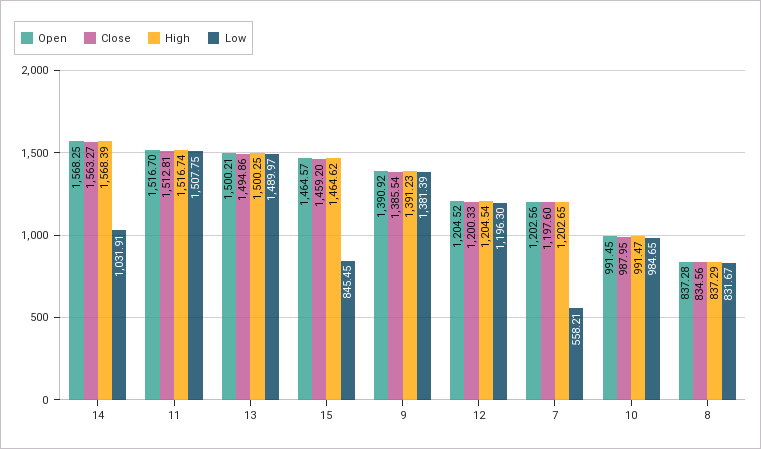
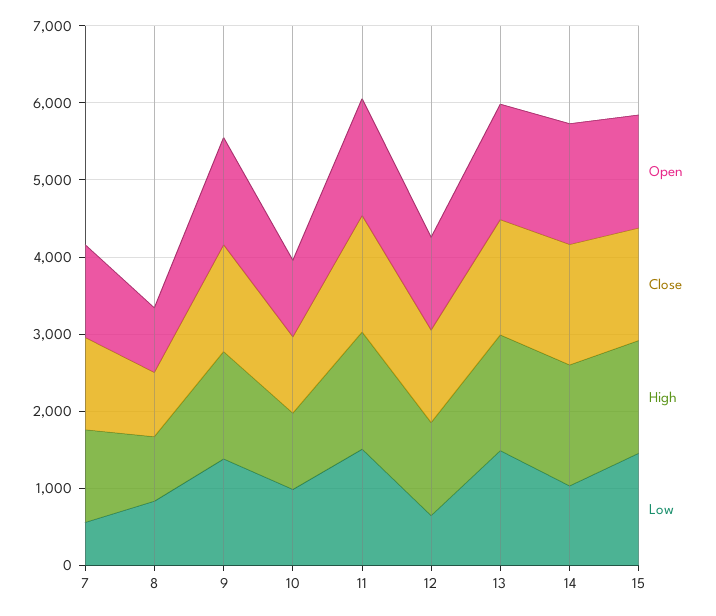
  {
    "Open": {
      "14": 1568.25,
      "11": 1516.7,
      "13": 1500.21,
      "15": 1464.57,
      "9": 1390.92,
      "12": 1204.52,
      "7": 1202.56,
      "10": 991.45,
      "8": 837.28
    },
    "Close": {
      "14": 1563.27,
      "11": 1512.81,
      "13": 1494.86,
      "15": 1459.2,
      "9": 1385.54,
      "12": 1200.33,
      "7": 1197.6,
      "10": 987.95,
      "8": 834.56
    },
    "High": {
      "14": 1568.39,
      "11": 1516.74,
      "13": 1500.25,
      "15": 1464.62,
      "9": 1391.23,
      "12": 1204.54,
      "7": 1202.65,
      "10": 991.47,
      "8": 837.29
    },
    "Low": {
      "14": 1031.91,
      "11": 1507.75,
      "13": 1489.97,
-     "15": 845.45,
+     "15": 1400,
      "9": 1381.39,
-     "12": 1196.3,
+     "12": 600,
      "7": 558.21,
      "10": 984.65,
      "8": 831.67
    }
  }

